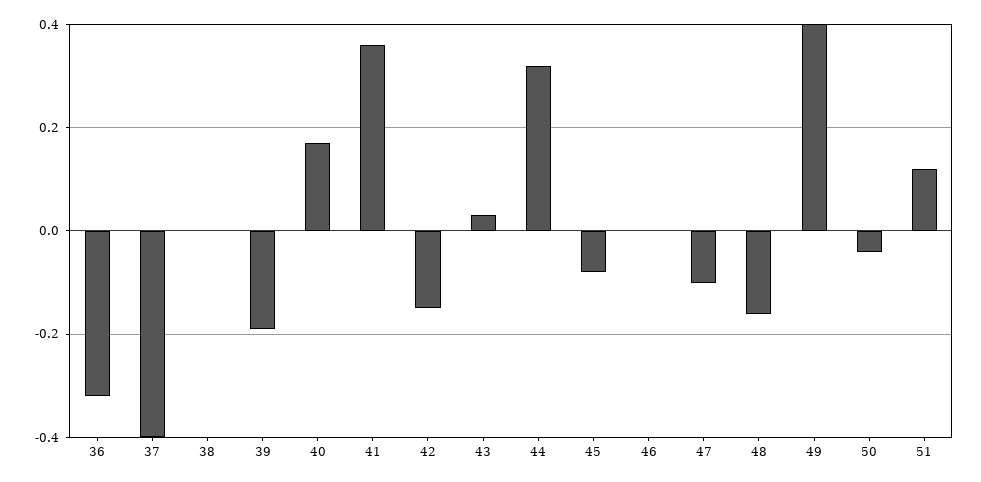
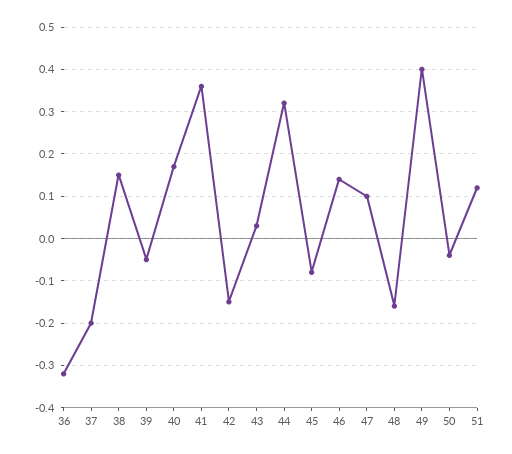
  {
    "36": -0.3,
-   "37": -0.4,
+   "37": -0.2,
-   "38": 0,
+   "38": 0.15,
-   "39": -0.2,
+   "39": -0.05,
    "40": 0.15,
    "41": 0.35,
    "42": -0.15,
    "43": 0.05,
    "44": 0.3,
    "45": -0.1,
-   "46": 0,
+   "46": 0.15,
-   "47": -0.1,
+   "47": 0.1,
    "48": -0.15,
    "49": 0.4,
    "50": -0.05,
    "51": 0.1
  }

